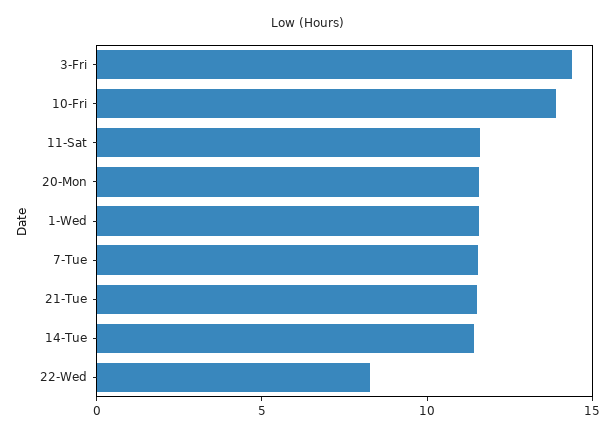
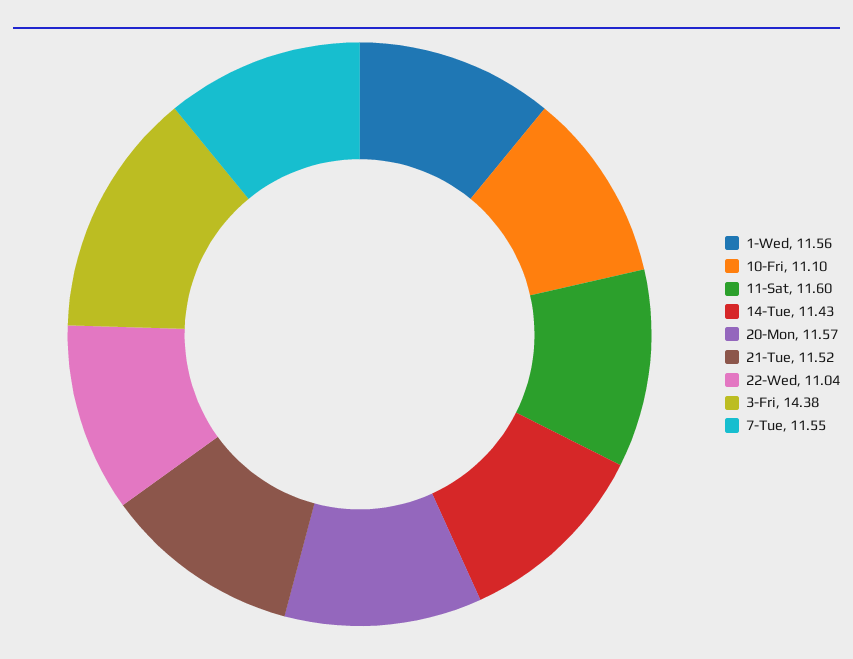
  {
    "3-Fri": 14.38,
-   "10-Fri": 14,
+   "10-Fri": 11.1,
    "11-Sat": 11.6,
    "20-Mon": 11.57,
    "1-Wed": 11.56,
    "7-Tue": 11.55,
    "21-Tue": 11.52,
    "14-Tue": 11.43,
-   "22-Wed": 8
+   "22-Wed": 11.04
  }

